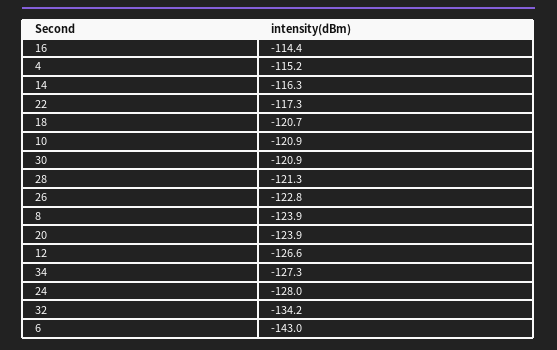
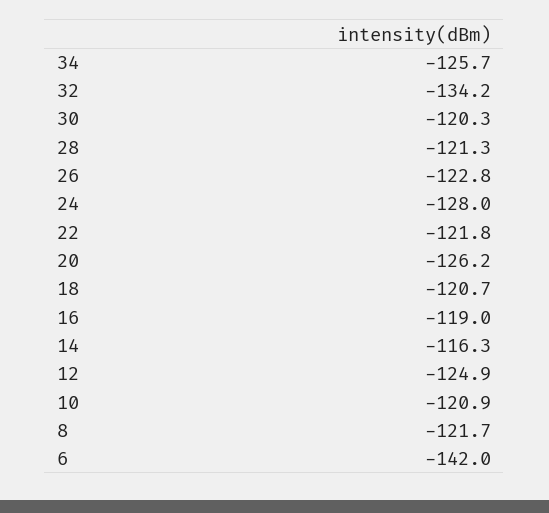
  {
-   "16": -114.4,
+   "16": -119,
-   "4": -115.2,
    "14": -116.3,
-   "22": -117.3,
+   "22": -121.8,
    "18": -120.7,
    "10": -120.9,
-   "30": -120.9,
+   "30": -120.3,
    "28": -121.3,
    "26": -122.8,
-   "8": -123.9,
+   "8": -121.7,
-   "20": -123.9,
+   "20": -126.2,
-   "12": -126.6,
+   "12": -124.9,
-   "34": -127.3,
+   "34": -125.7,
    "24": -128,
    "32": -134.2,
-   "6": -143
+   "6": -142
  }

